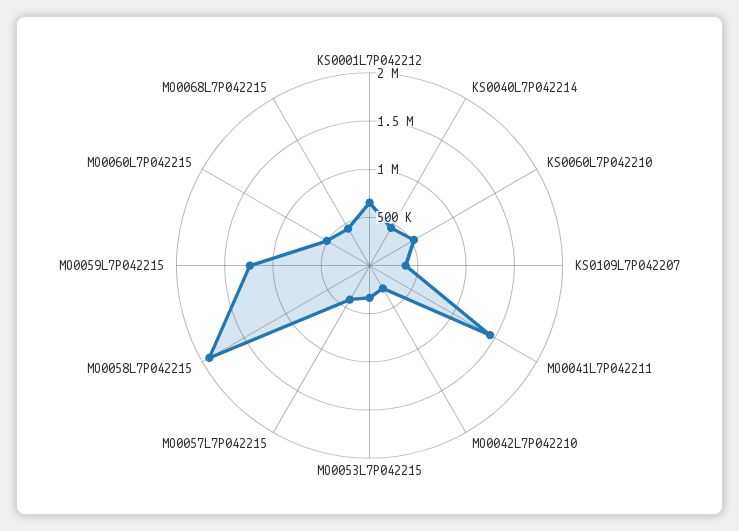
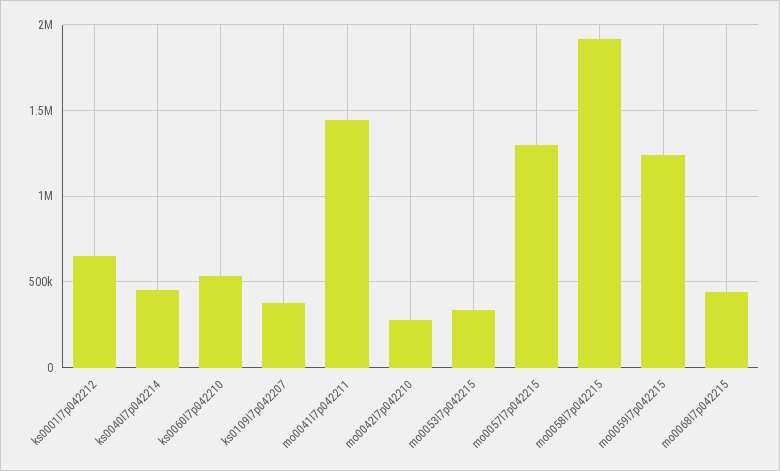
  {
    "KS0001L7P042212": 650000,
    "KS0040L7P042214": 450000,
    "KS0060L7P042210": 550000,
    "KS0109L7P042207": 350000,
    "MO0041L7P042211": 1450000,
    "MO0042L7P042210": 250000,
    "MO0053L7P042215": 350000,
-   "MO0057L7P042215": 400000,
+   "MO0057L7P042215": 1300000,
    "MO0058L7P042215": 1900000,
    "MO0059L7P042215": 1250000,
-   "MO0060L7P042215": 500000,
    "MO0068L7P042215": 450000
  }

